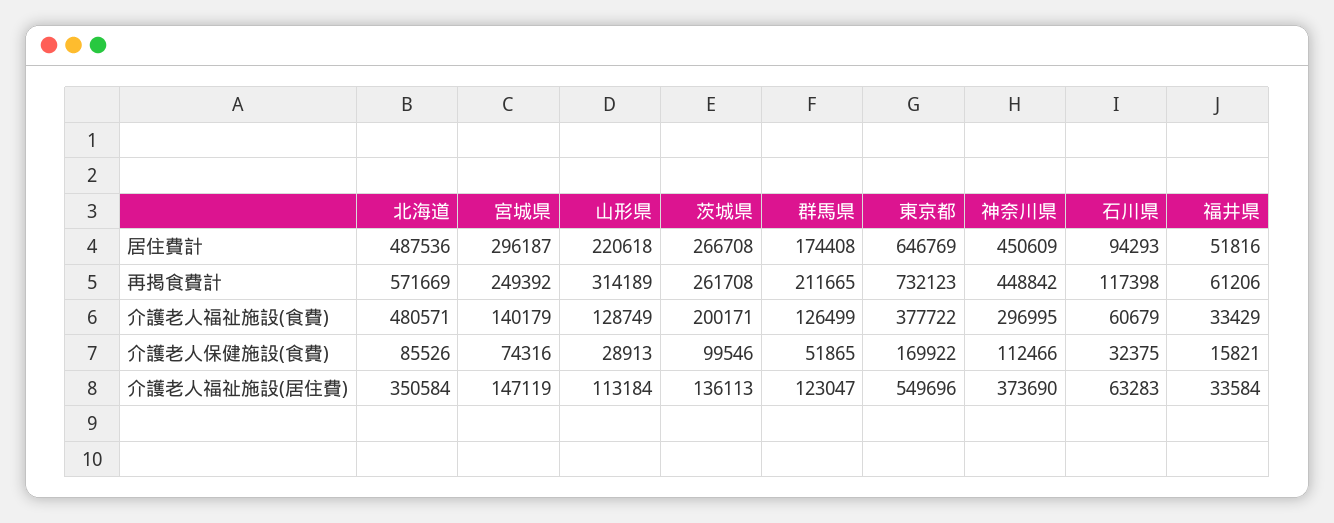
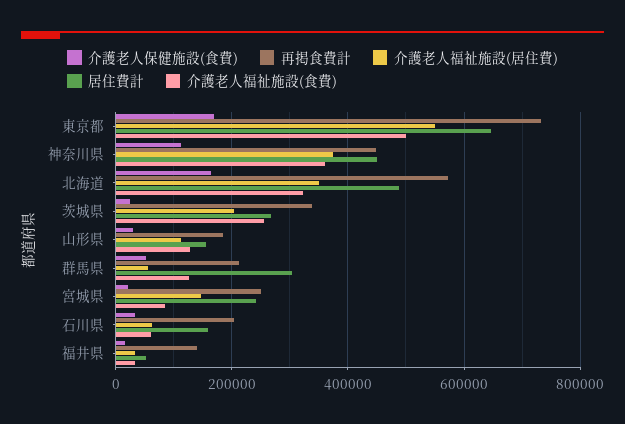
  {
    "居住費計": {
      "北海道": 487536,
-     "宮城県": 296187,
+     "宮城県": 240000,
-     "山形県": 220618,
+     "山形県": 160000,
      "茨城県": 266708,
-     "群馬県": 174408,
+     "群馬県": 300000,
      "東京都": 646769,
      "神奈川県": 450609,
-     "石川県": 94293,
+     "石川県": 160000,
      "福井県": 51816
    },
    "再掲食費計": {
      "北海道": 571669,
      "宮城県": 249392,
-     "山形県": 314189,
+     "山形県": 180000,
-     "茨城県": 261708,
+     "茨城県": 340000,
      "群馬県": 211665,
      "東京都": 732123,
      "神奈川県": 448842,
-     "石川県": 117398,
+     "石川県": 200000,
-     "福井県": 61206
+     "福井県": 140000
    },
    "介護老人福祉施設(食費)": {
-     "北海道": 480571,
+     "北海道": 320000,
-     "宮城県": 140179,
+     "宮城県": 80000,
      "山形県": 128749,
-     "茨城県": 200171,
+     "茨城県": 260000,
      "群馬県": 126499,
-     "東京都": 377722,
+     "東京都": 500000,
-     "神奈川県": 296995,
+     "神奈川県": 360000,
      "石川県": 60679,
      "福井県": 33429
    },
    "介護老人保健施設(食費)": {
-     "北海道": 85526,
+     "北海道": 160000,
-     "宮城県": 74316,
+     "宮城県": 20000,
      "山形県": 28913,
-     "茨城県": 99546,
+     "茨城県": 20000,
      "群馬県": 51865,
      "東京都": 169922,
      "神奈川県": 112466,
      "石川県": 32375,
      "福井県": 15821
    },
    "介護老人福祉施設(居住費)": {
      "北海道": 350584,
      "宮城県": 147119,
      "山形県": 113184,
-     "茨城県": 136113,
+     "茨城県": 200000,
-     "群馬県": 123047,
+     "群馬県": 60000,
      "東京都": 549696,
      "神奈川県": 373690,
      "石川県": 63283,
      "福井県": 33584
    }
  }

